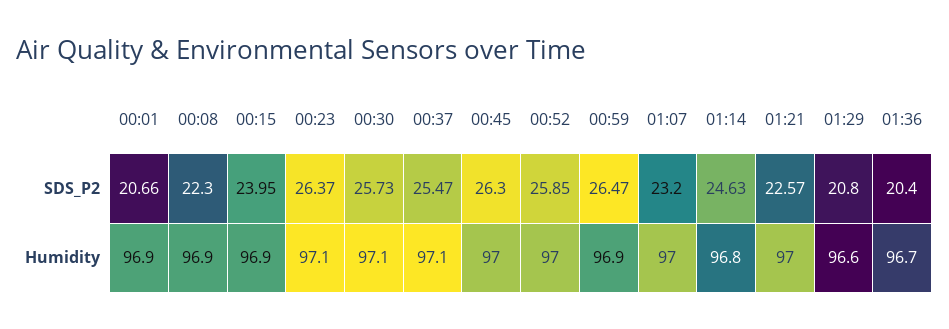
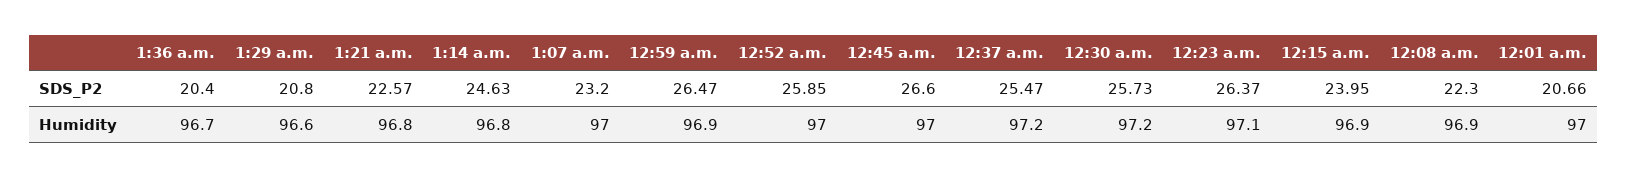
  {
    "00:01": {
      "SDS_P2": 20.66,
-     "Humidity": 96.9
+     "Humidity": 97
    },
    "00:08": {
      "SDS_P2": 22.3,
      "Humidity": 96.9
    },
    "00:15": {
      "SDS_P2": 23.95,
      "Humidity": 96.9
    },
    "00:23": {
      "SDS_P2": 26.37,
      "Humidity": 97.1
    },
    "00:30": {
      "SDS_P2": 25.73,
-     "Humidity": 97.1
+     "Humidity": 97.2
    },
    "00:37": {
      "SDS_P2": 25.47,
-     "Humidity": 97.1
+     "Humidity": 97.2
    },
    "00:45": {
-     "SDS_P2": 26.3,
+     "SDS_P2": 26.6,
      "Humidity": 97
    },
    "00:52": {
      "SDS_P2": 25.85,
      "Humidity": 97
    },
    "00:59": {
      "SDS_P2": 26.47,
      "Humidity": 96.9
    },
    "01:07": {
      "SDS_P2": 23.2,
      "Humidity": 97
    },
    "01:14": {
      "SDS_P2": 24.63,
      "Humidity": 96.8
    },
    "01:21": {
      "SDS_P2": 22.57,
-     "Humidity": 97
+     "Humidity": 96.8
    },
    "01:29": {
      "SDS_P2": 20.8,
      "Humidity": 96.6
    },
    "01:36": {
      "SDS_P2": 20.4,
      "Humidity": 96.7
    }
  }

